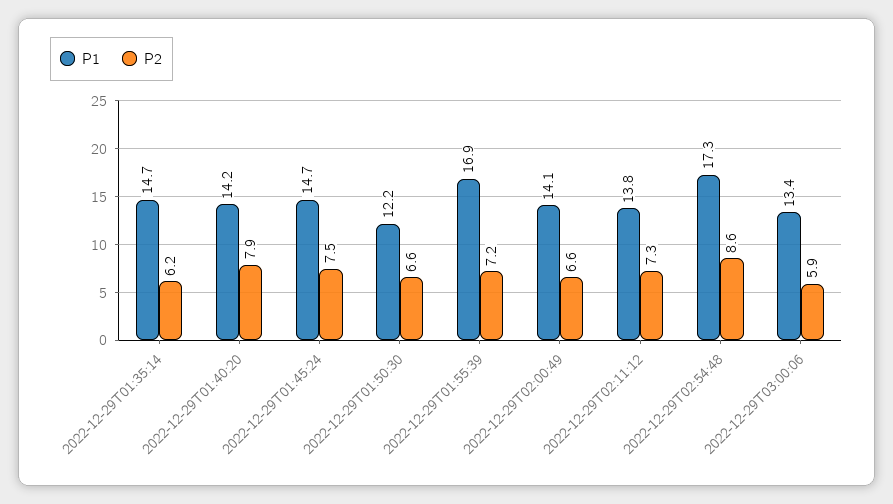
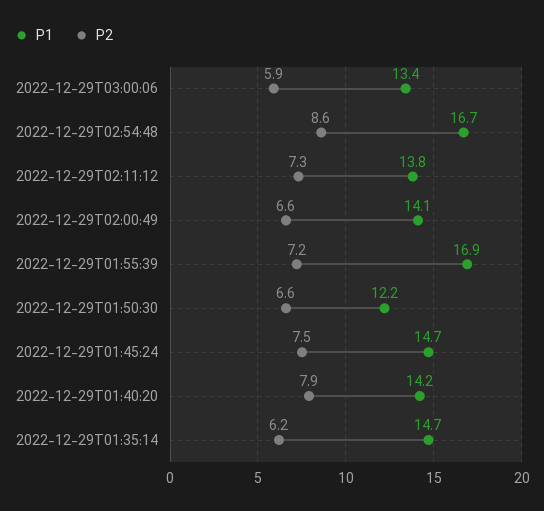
  {
    "P1": {
      "2022-12-29T01:35:14": 14.7,
      "2022-12-29T01:40:20": 14.2,
      "2022-12-29T01:45:24": 14.7,
      "2022-12-29T01:50:30": 12.2,
      "2022-12-29T01:55:39": 16.9,
      "2022-12-29T02:00:49": 14.1,
      "2022-12-29T02:11:12": 13.8,
-     "2022-12-29T02:54:48": 17.3,
+     "2022-12-29T02:54:48": 16.7,
      "2022-12-29T03:00:06": 13.4
    },
    "P2": {
      "2022-12-29T01:35:14": 6.2,
      "2022-12-29T01:40:20": 7.9,
      "2022-12-29T01:45:24": 7.5,
      "2022-12-29T01:50:30": 6.6,
      "2022-12-29T01:55:39": 7.2,
      "2022-12-29T02:00:49": 6.6,
      "2022-12-29T02:11:12": 7.3,
      "2022-12-29T02:54:48": 8.6,
      "2022-12-29T03:00:06": 5.9
    }
  }

